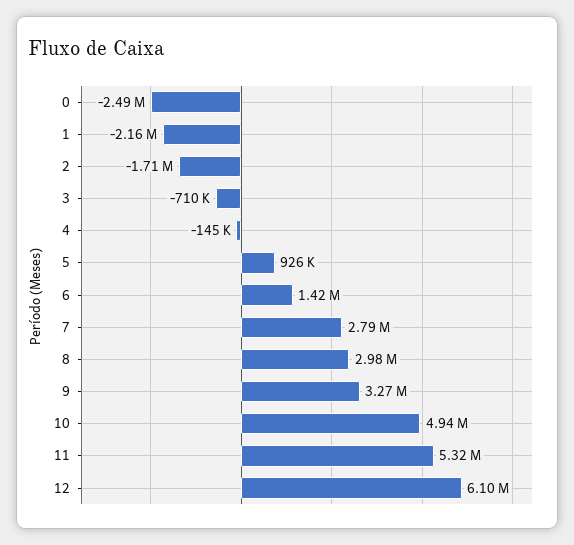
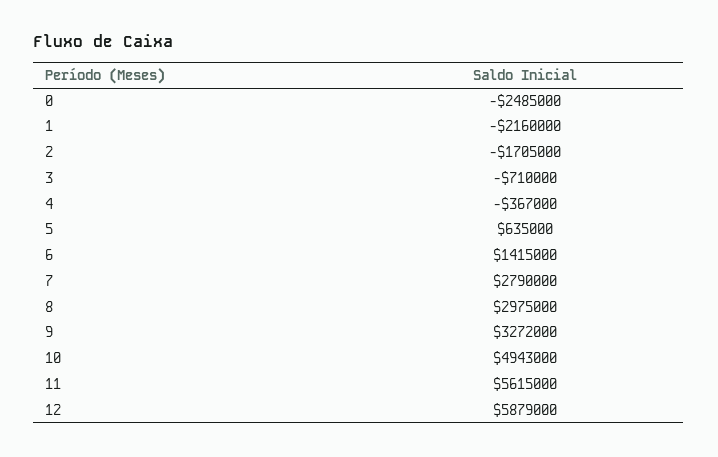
  {
    "0": -2485000,
    "1": -2160000,
    "2": -1705000,
    "3": -710000,
-   "4": -145000,
+   "4": -367000,
-   "5": 926000,
+   "5": 635000,
    "6": 1415000,
    "7": 2790000,
    "8": 2975000,
    "9": 3272000,
    "10": 4943000,
-   "11": 5320000,
+   "11": 5615000,
-   "12": 6100000
+   "12": 5879000
  }

